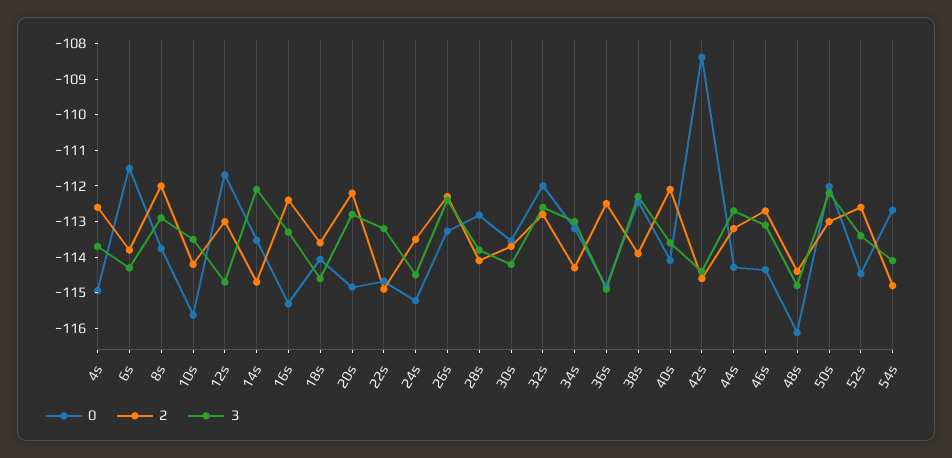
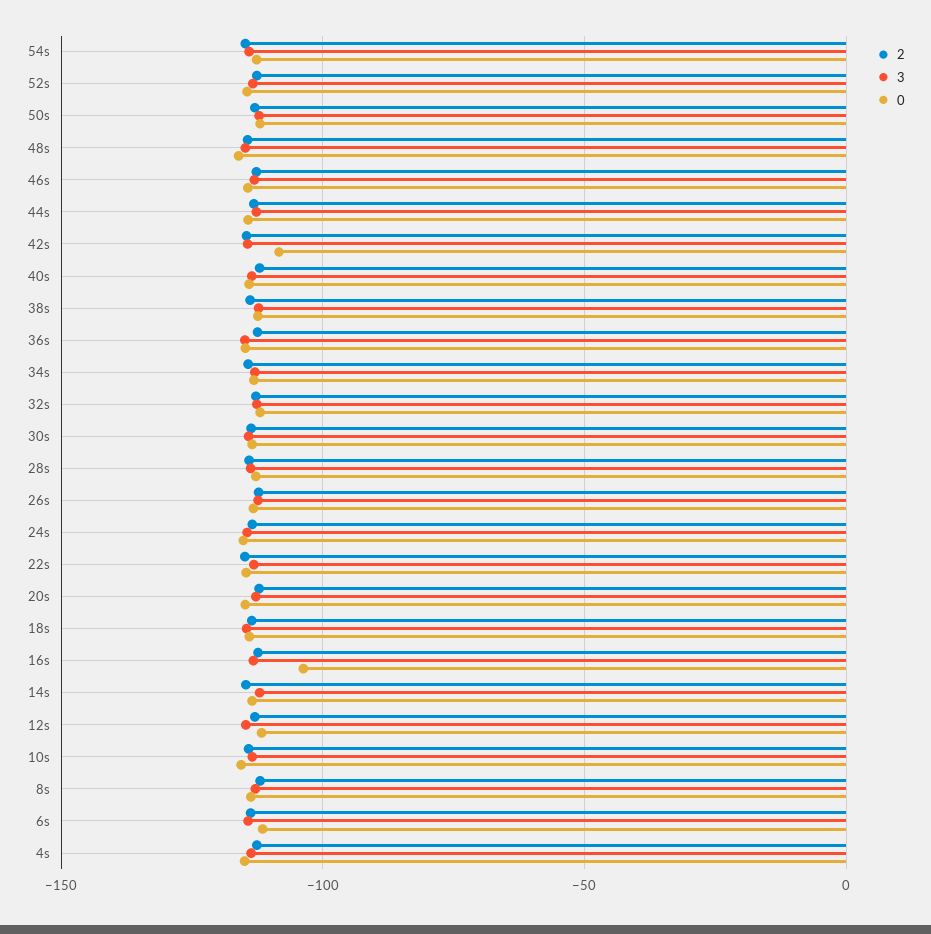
  {
    "0": {
      "4s": -115,
      "6s": -111.5,
      "8s": -113.75,
      "10s": -115.75,
      "12s": -111.75,
      "14s": -113.5,
-     "16s": -115.25,
+     "16s": -105,
      "18s": -114,
      "20s": -114.75,
      "22s": -114.75,
      "24s": -115.25,
      "26s": -113.25,
      "28s": -112.75,
      "30s": -113.5,
      "32s": -112,
      "34s": -113.25,
      "36s": -114.75,
      "38s": -112.5,
      "40s": -114,
      "42s": -108.5,
      "44s": -114.25,
      "46s": -114.25,
      "48s": -116,
      "50s": -112,
      "52s": -114.5,
      "54s": -112.75
    },
    "2": {
      "4s": -112.5,
      "6s": -113.75,
      "8s": -112,
      "10s": -114.25,
      "12s": -113,
      "14s": -114.75,
      "16s": -112.5,
      "18s": -113.5,
      "20s": -112.25,
      "22s": -115,
      "24s": -113.5,
      "26s": -112.25,
      "28s": -114,
      "30s": -113.75,
      "32s": -112.75,
      "34s": -114.25,
      "36s": -112.5,
      "38s": -114,
      "40s": -112,
      "42s": -114.5,
      "44s": -113.25,
      "46s": -112.75,
      "48s": -114.5,
      "50s": -113,
      "52s": -112.5,
      "54s": -114.75
    },
    "3": {
      "4s": -113.75,
      "6s": -114.25,
      "8s": -113,
      "10s": -113.5,
      "12s": -114.75,
      "14s": -112,
      "16s": -113.25,
      "18s": -114.5,
      "20s": -112.75,
      "22s": -113.25,
      "24s": -114.5,
      "26s": -112.5,
      "28s": -113.75,
      "30s": -114.25,
      "32s": -112.5,
      "34s": -113,
      "36s": -115,
      "38s": -112.25,
      "40s": -113.5,
      "42s": -114.5,
      "44s": -112.75,
      "46s": -113,
      "48s": -114.75,
      "50s": -112.25,
      "52s": -113.5,
      "54s": -114
    }
  }

